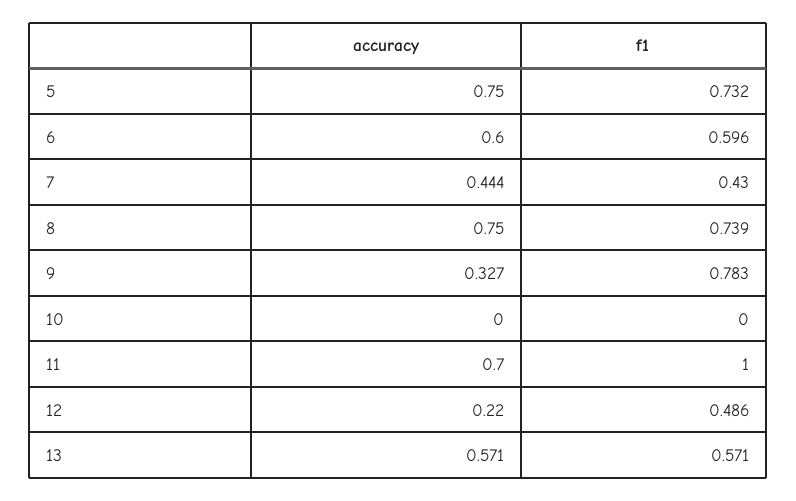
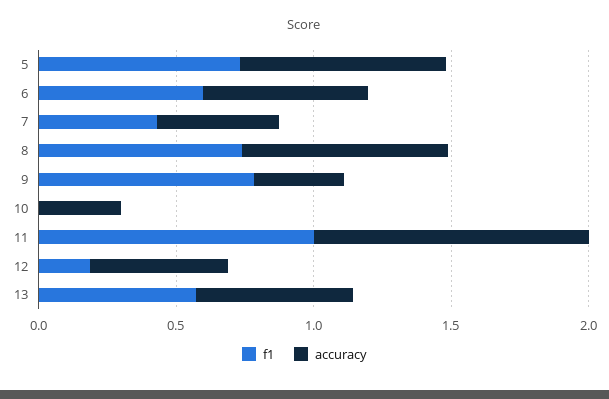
  {
    "accuracy": {
      "5": 0.75,
      "6": 0.6,
      "7": 0.444,
      "8": 0.75,
      "9": 0.327,
-     "10": 0,
+     "10": 0.3,
-     "11": 0.7,
+     "11": 1,
-     "12": 0.22,
+     "12": 0.5,
      "13": 0.571
    },
    "f1": {
      "5": 0.732,
      "6": 0.596,
      "7": 0.43,
      "8": 0.739,
      "9": 0.783,
      "10": 0,
      "11": 1,
-     "12": 0.486,
+     "12": 0.2,
      "13": 0.571
    }
  }

